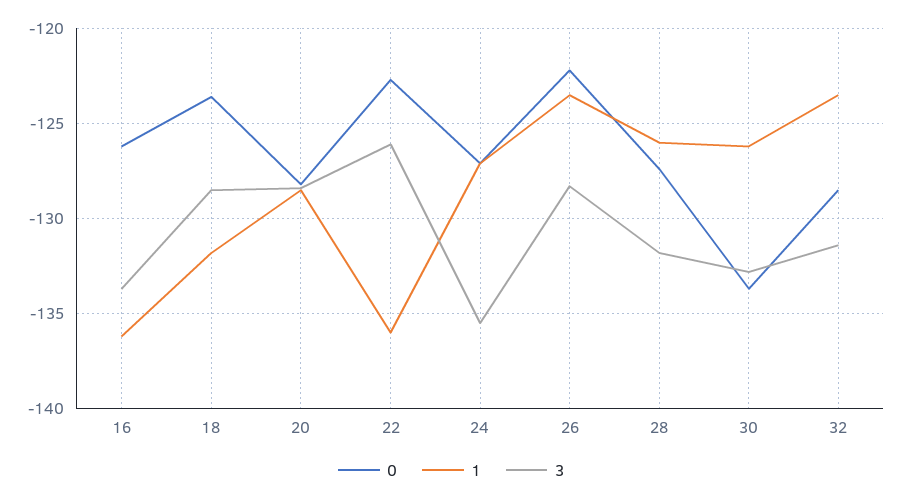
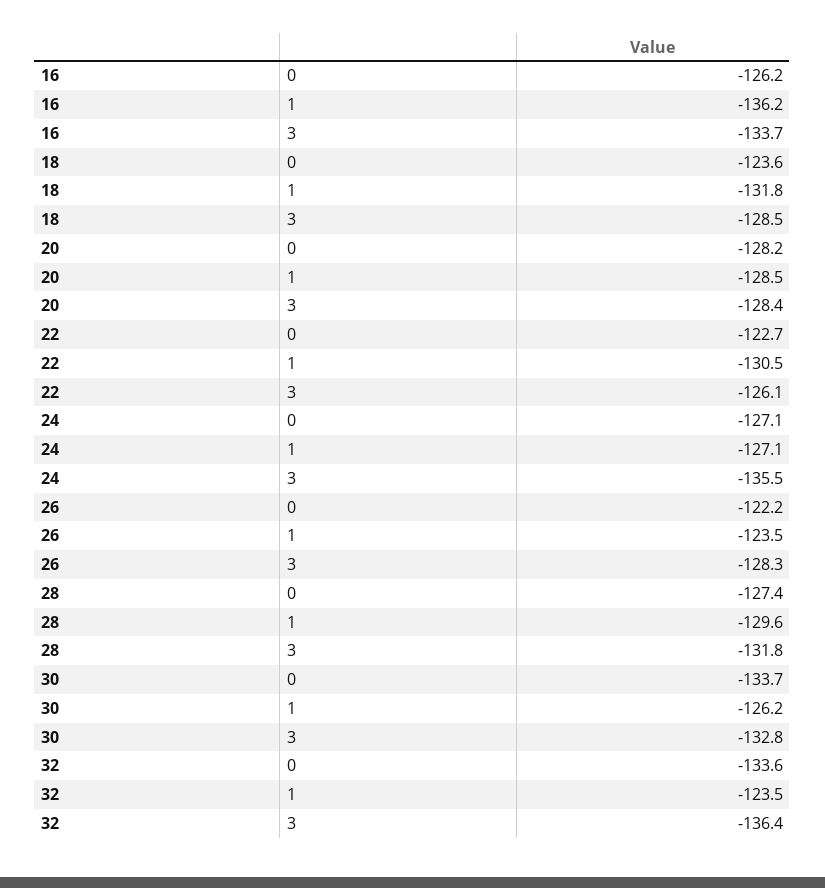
  {
    "0": {
      "16": -126.2,
      "18": -123.6,
      "20": -128.2,
      "22": -122.7,
      "24": -127.1,
      "26": -122.2,
      "28": -127.4,
      "30": -133.7,
-     "32": -128.5
+     "32": -133.6
    },
    "1": {
      "16": -136.2,
      "18": -131.8,
      "20": -128.5,
-     "22": -136,
+     "22": -130.5,
      "24": -127.1,
      "26": -123.5,
-     "28": -126,
+     "28": -129.6,
      "30": -126.2,
      "32": -123.5
    },
    "3": {
      "16": -133.7,
      "18": -128.5,
      "20": -128.4,
      "22": -126.1,
      "24": -135.5,
      "26": -128.3,
      "28": -131.8,
      "30": -132.8,
-     "32": -131.5
+     "32": -136.4
    }
  }

